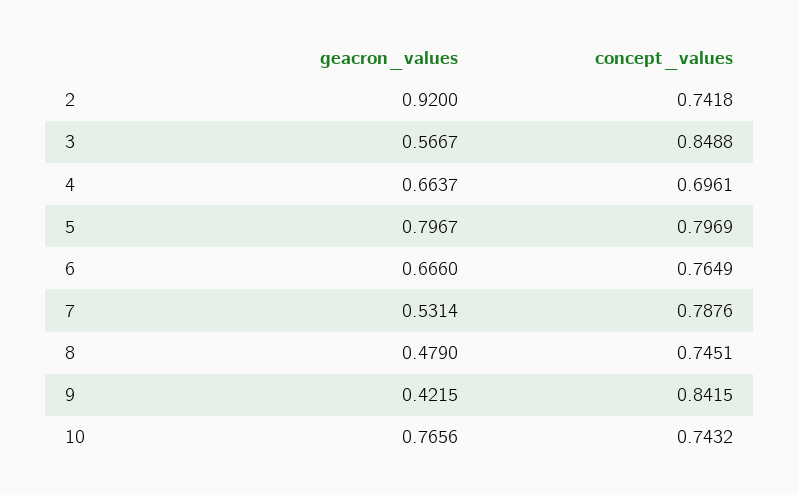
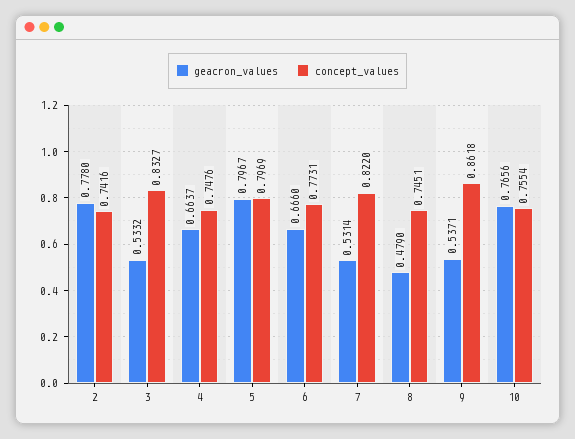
  {
    "geacron_values": {
-     "2": 0.92,
+     "2": 0.778,
-     "3": 0.5667,
+     "3": 0.5332,
      "4": 0.6637,
      "5": 0.7967,
      "6": 0.666,
      "7": 0.5314,
      "8": 0.479,
-     "9": 0.4215,
+     "9": 0.5371,
      "10": 0.7656
    },
    "concept_values": {
-     "2": 0.7418,
+     "2": 0.7416,
-     "3": 0.8488,
+     "3": 0.8327,
-     "4": 0.6961,
+     "4": 0.7476,
      "5": 0.7969,
-     "6": 0.7649,
+     "6": 0.7731,
-     "7": 0.7876,
+     "7": 0.822,
      "8": 0.7451,
-     "9": 0.8415,
+     "9": 0.8618,
-     "10": 0.7432
+     "10": 0.7554
    }
  }

